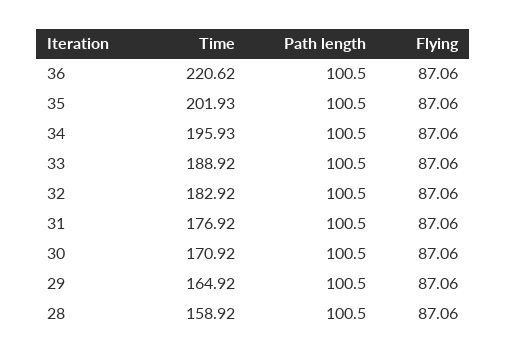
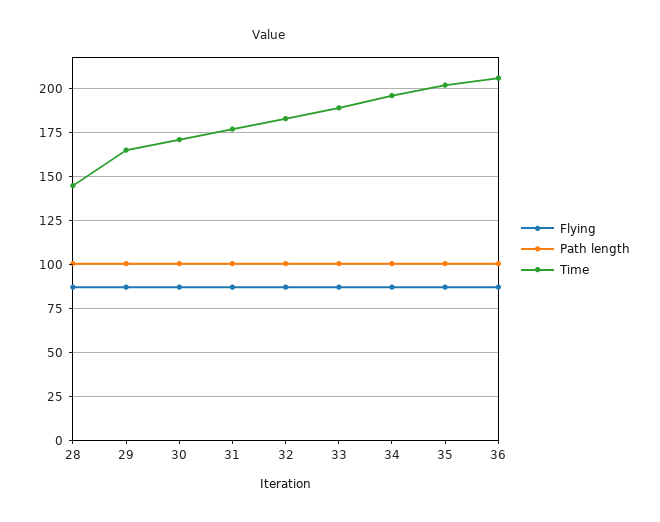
  {
    "Time": {
-     "36": 220.62,
+     "36": 205,
      "35": 201.93,
      "34": 195.93,
      "33": 188.92,
      "32": 182.92,
      "31": 176.92,
      "30": 170.92,
      "29": 164.92,
-     "28": 158.92
+     "28": 145
    },
    "Path length": {
      "36": 100.5,
      "35": 100.5,
      "34": 100.5,
      "33": 100.5,
      "32": 100.5,
      "31": 100.5,
      "30": 100.5,
      "29": 100.5,
      "28": 100.5
    },
    "Flying": {
      "36": 87.06,
      "35": 87.06,
      "34": 87.06,
      "33": 87.06,
      "32": 87.06,
      "31": 87.06,
      "30": 87.06,
      "29": 87.06,
      "28": 87.06
    }
  }

